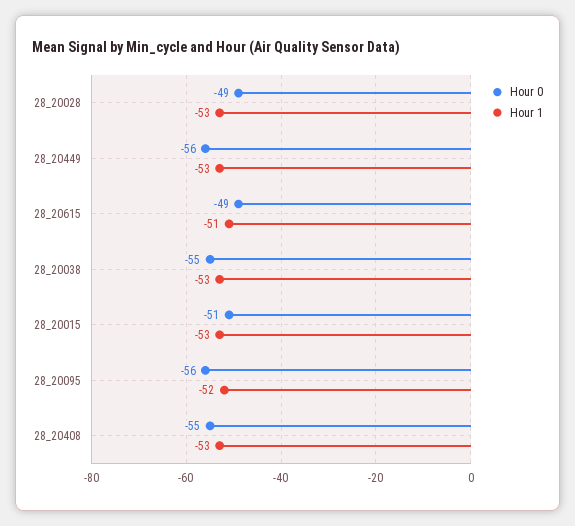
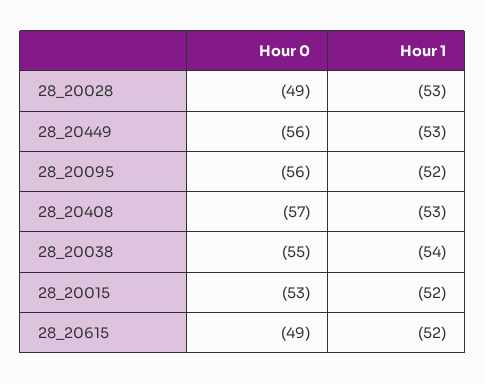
  {
    "Hour 0": {
      "28_20028": -49,
      "28_20449": -56,
      "28_20615": -49,
      "28_20038": -55,
-     "28_20015": -51,
+     "28_20015": -53,
      "28_20095": -56,
-     "28_20408": -55
+     "28_20408": -57
    },
    "Hour 1": {
      "28_20028": -53,
      "28_20449": -53,
-     "28_20615": -51,
+     "28_20615": -52,
-     "28_20038": -53,
+     "28_20038": -54,
-     "28_20015": -53,
+     "28_20015": -52,
      "28_20095": -52,
      "28_20408": -53
    }
  }

